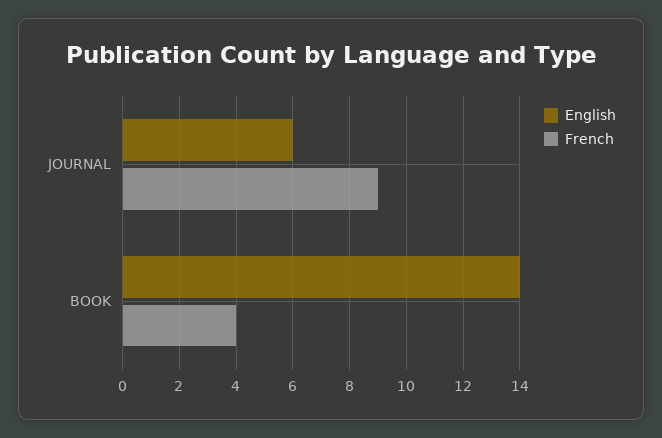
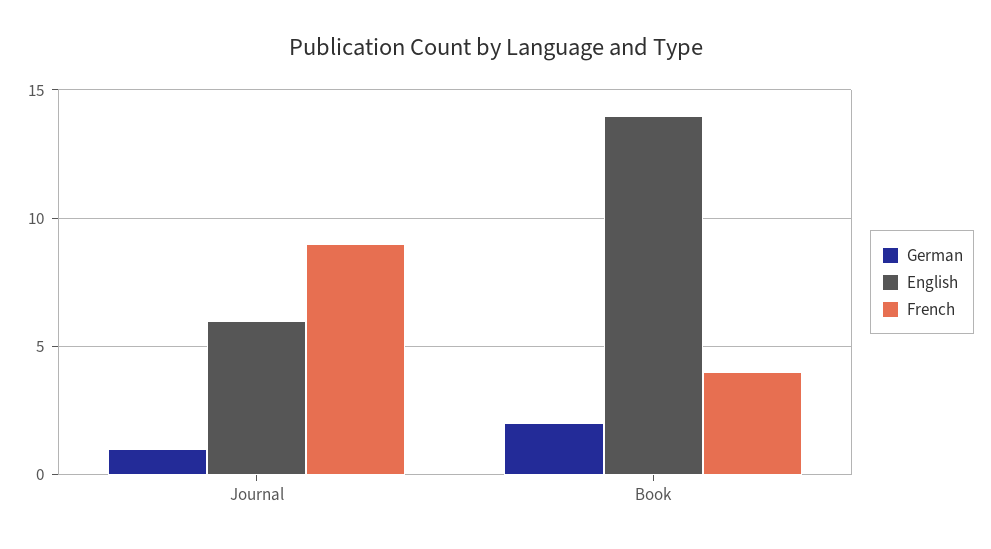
  {
    "English": {
      "JOURNAL": 6,
      "BOOK": 14
    },
    "French": {
      "JOURNAL": 9,
      "BOOK": 4
-   }
+   },
+   "German": {
+     "JOURNAL": 1,
+     "BOOK": 2
+   }
  }

